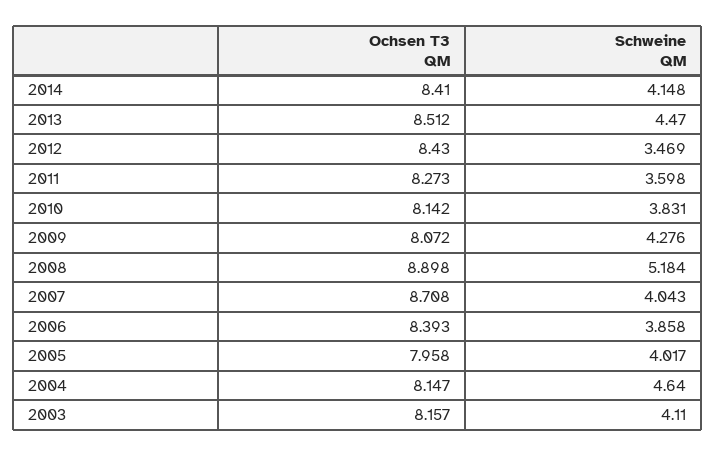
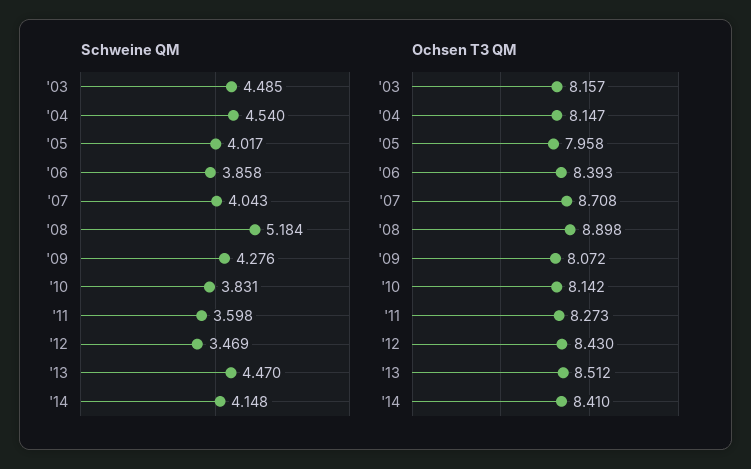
  {
    "Ochsen T3 QM": {
      "2014": 8.41,
      "2013": 8.512,
      "2012": 8.43,
      "2011": 8.273,
      "2010": 8.142,
      "2009": 8.072,
      "2008": 8.898,
      "2007": 8.708,
      "2006": 8.393,
      "2005": 7.958,
      "2004": 8.147,
      "2003": 8.157
    },
    "Schweine QM": {
      "2014": 4.148,
      "2013": 4.47,
      "2012": 3.469,
      "2011": 3.598,
      "2010": 3.831,
      "2009": 4.276,
      "2008": 5.184,
      "2007": 4.043,
      "2006": 3.858,
      "2005": 4.017,
-     "2004": 4.64,
+     "2004": 4.54,
-     "2003": 4.11
+     "2003": 4.485
    }
  }

